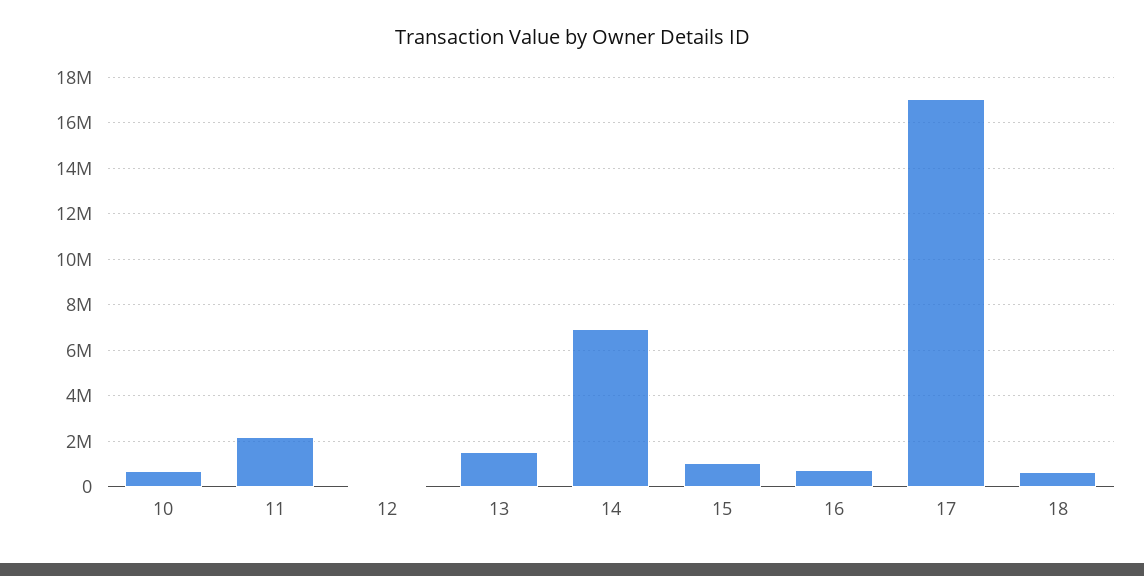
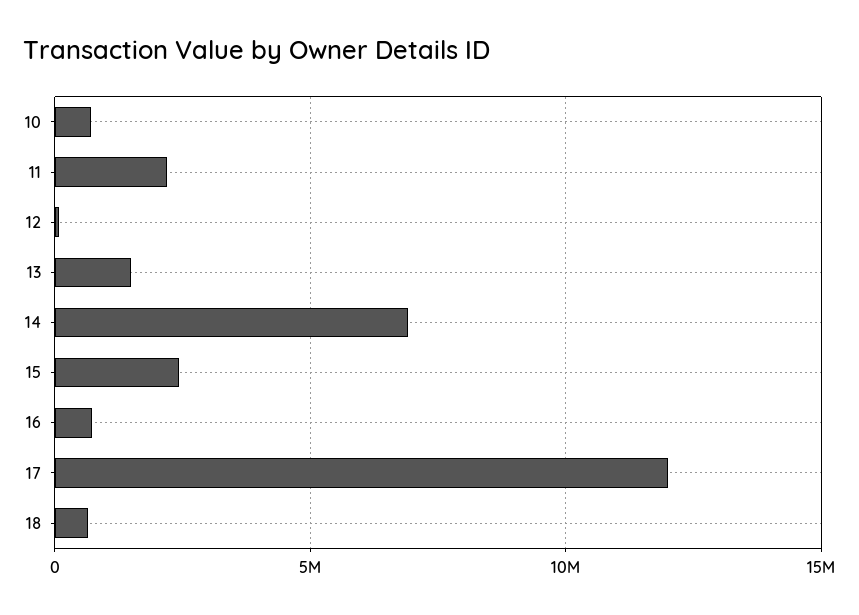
  {
    "10": 500000,
    "11": 2000000,
    "12": 0,
    "13": 1500000,
    "14": 7000000,
-   "15": 1000000,
+   "15": 2500000,
    "16": 500000,
-   "17": 17000000,
+   "17": 12000000,
    "18": 500000
  }

